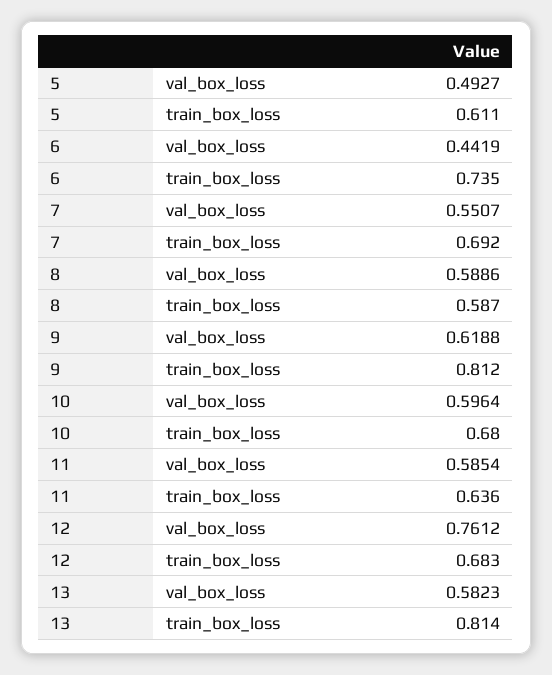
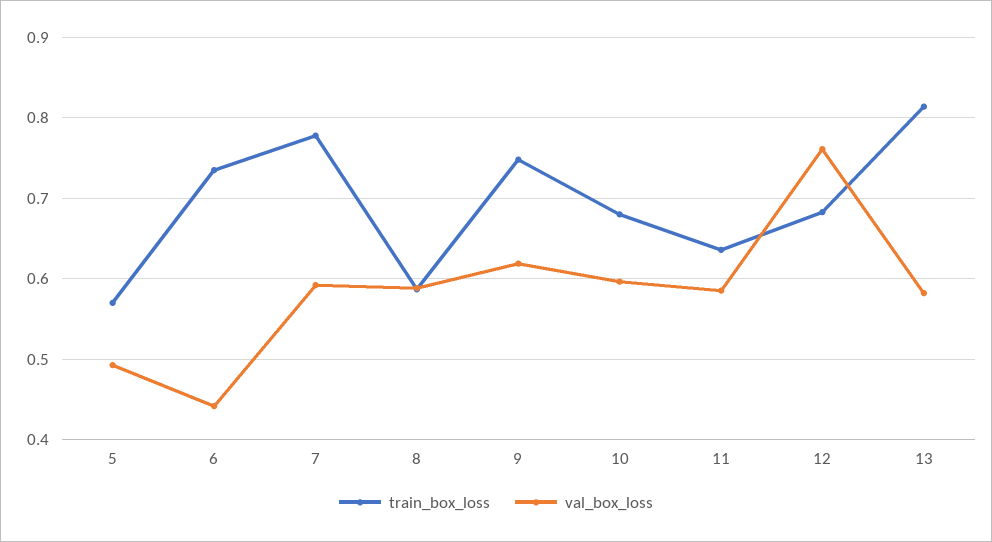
  {
    "val_box_loss": {
      "5": 0.4927,
      "6": 0.4419,
-     "7": 0.5507,
+     "7": 0.59,
      "8": 0.5886,
      "9": 0.6188,
      "10": 0.5964,
      "11": 0.5854,
      "12": 0.7612,
      "13": 0.5823
    },
    "train_box_loss": {
-     "5": 0.611,
+     "5": 0.57,
      "6": 0.735,
-     "7": 0.692,
+     "7": 0.78,
      "8": 0.587,
-     "9": 0.812,
+     "9": 0.75,
      "10": 0.68,
      "11": 0.636,
      "12": 0.683,
      "13": 0.814
    }
  }

